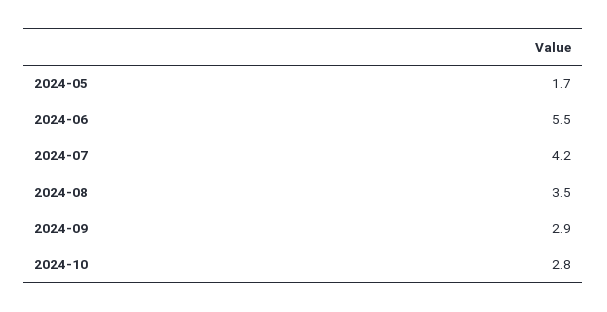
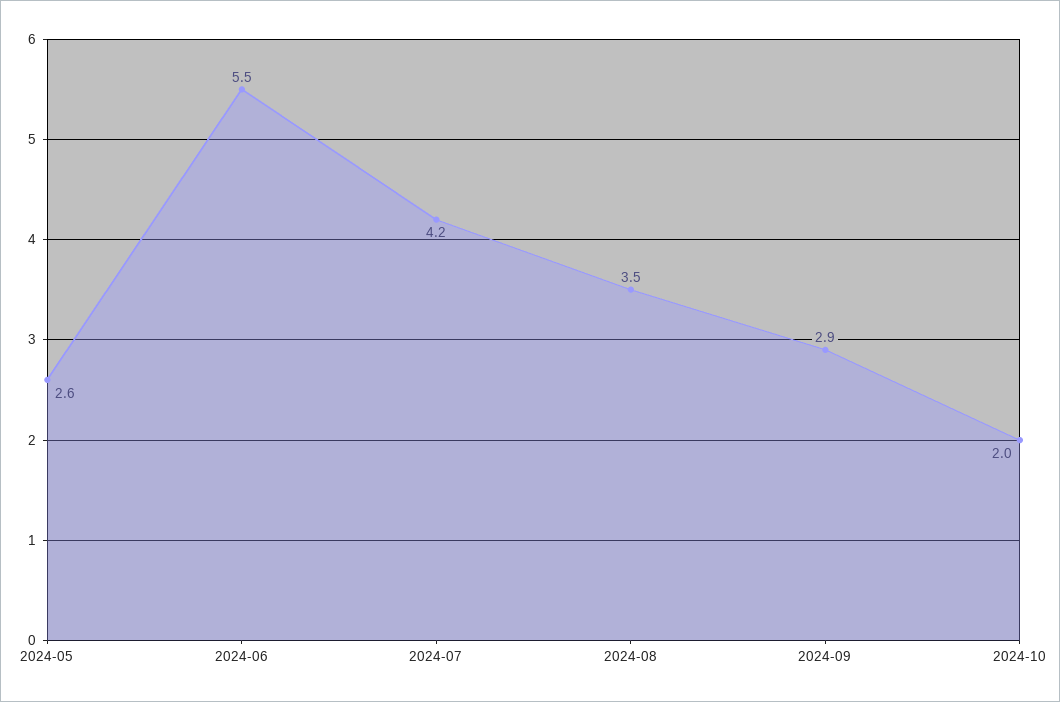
  {
-   "2024-05": 1.7,
+   "2024-05": 2.6,
    "2024-06": 5.5,
    "2024-07": 4.2,
    "2024-08": 3.5,
    "2024-09": 2.9,
-   "2024-10": 2.8
+   "2024-10": 2
  }

